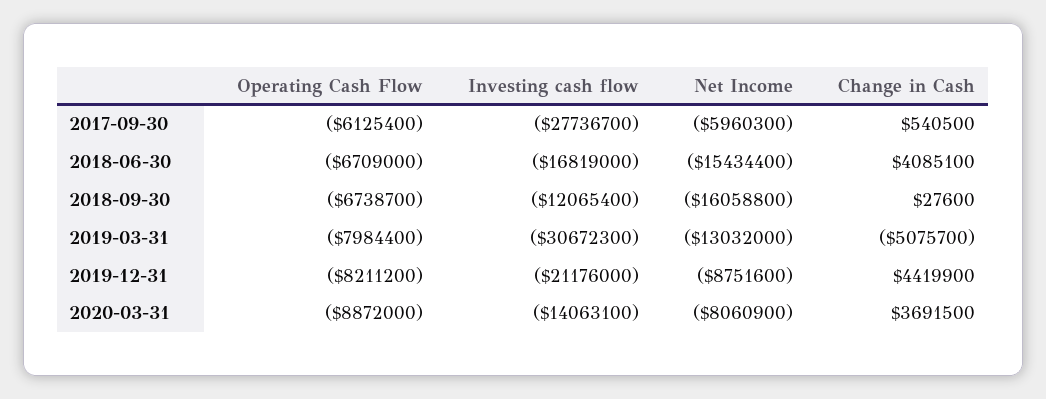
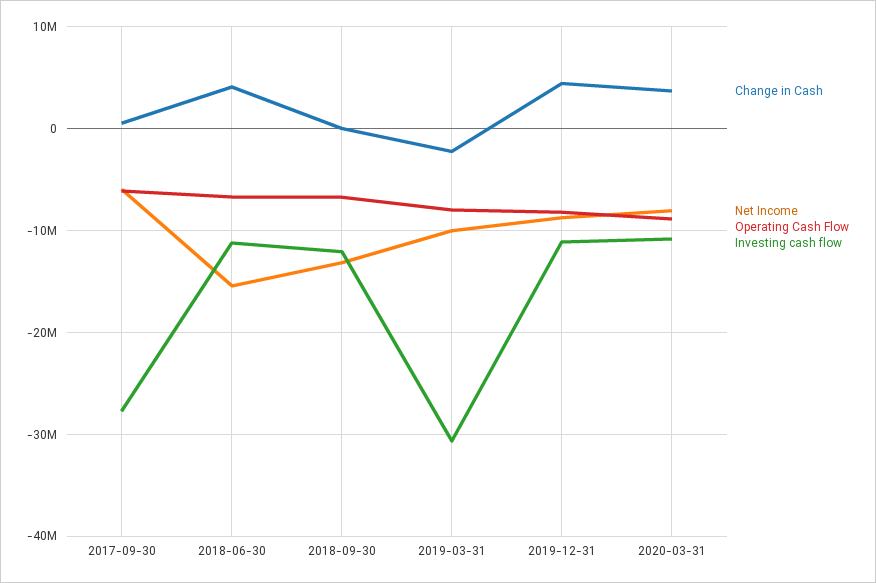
  {
    "Operating Cash Flow": {
      "2017-09-30": -6125400,
      "2018-06-30": -6709000,
      "2018-09-30": -6738700,
      "2019-03-31": -7984400,
      "2019-12-31": -8211200,
      "2020-03-31": -8872000
    },
    "Investing cash flow": {
      "2017-09-30": -27736700,
-     "2018-06-30": -16819000,
+     "2018-06-30": -11000000,
      "2018-09-30": -12065400,
      "2019-03-31": -30672300,
-     "2019-12-31": -21176000,
+     "2019-12-31": -11000000,
-     "2020-03-31": -14063100
+     "2020-03-31": -11000000
    },
    "Net Income": {
      "2017-09-30": -5960300,
      "2018-06-30": -15434400,
-     "2018-09-30": -16058800,
+     "2018-09-30": -13000000,
-     "2019-03-31": -13032000,
+     "2019-03-31": -10000000,
      "2019-12-31": -8751600,
      "2020-03-31": -8060900
    },
    "Change in Cash": {
      "2017-09-30": 540500,
      "2018-06-30": 4085100,
      "2018-09-30": 27600,
-     "2019-03-31": -5075700,
+     "2019-03-31": -2000000,
      "2019-12-31": 4419900,
      "2020-03-31": 3691500
    }
  }

